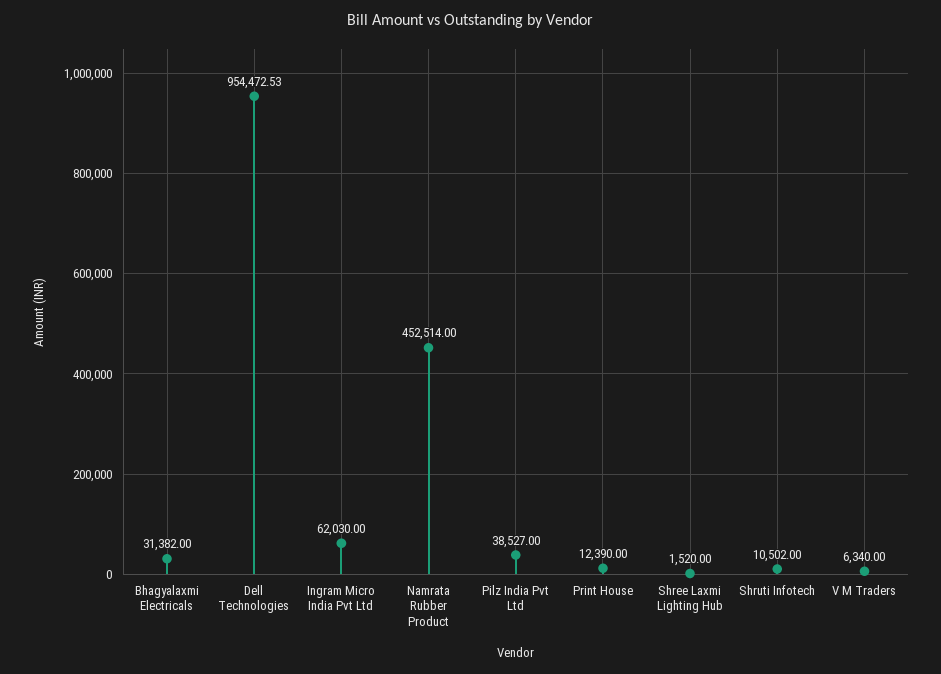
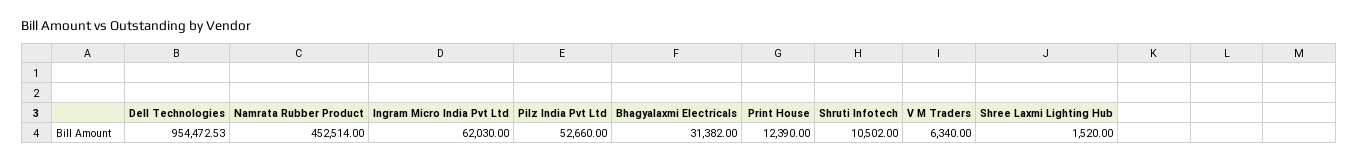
  {
    "Bhagyalaxmi Electricals": 31382,
    "Dell Technologies": 954472.53,
    "Ingram Micro India Pvt Ltd": 62030,
    "Namrata Rubber Product": 452514,
-   "Pilz India Pvt Ltd": 38527,
+   "Pilz India Pvt Ltd": 52660,
    "Print House": 12390,
    "Shree Laxmi Lighting Hub": 1520,
    "Shruti Infotech": 10502,
    "V M Traders": 6340
  }

